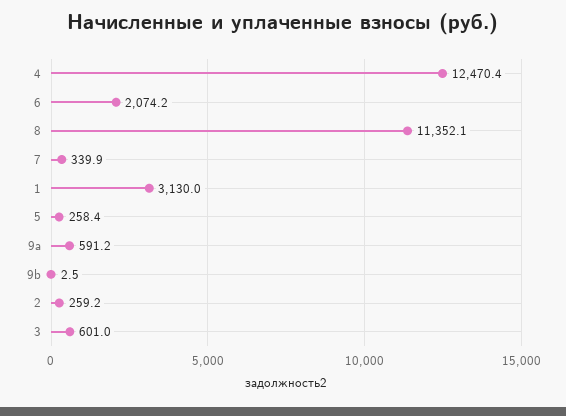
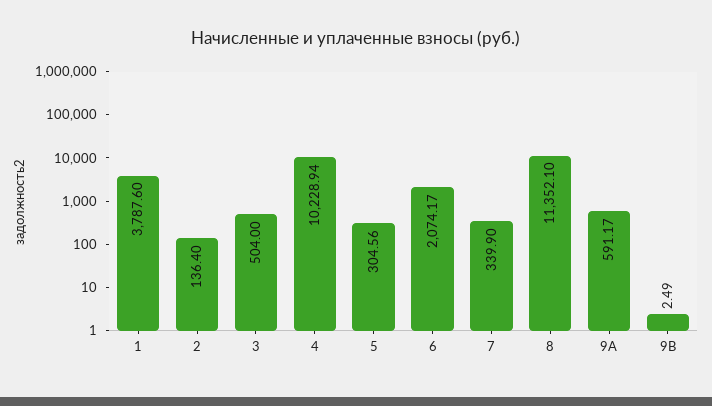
  {
-   "4": 12470.4,
+   "4": 10228.94,
    "6": 2074.17,
    "8": 11352.1,
    "7": 339.9,
-   "1": 3130,
+   "1": 3787.6,
-   "5": 258.4,
+   "5": 304.56,
    "9a": 591.17,
    "9b": 2.49,
-   "2": 259.2,
+   "2": 136.4,
-   "3": 601
+   "3": 504
  }

